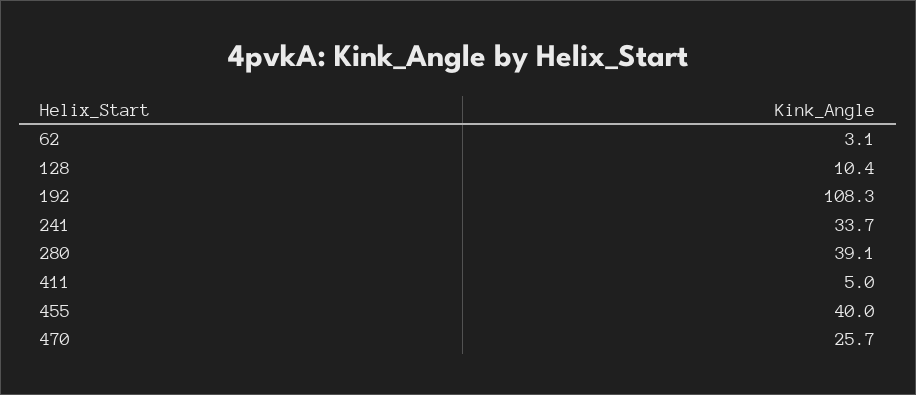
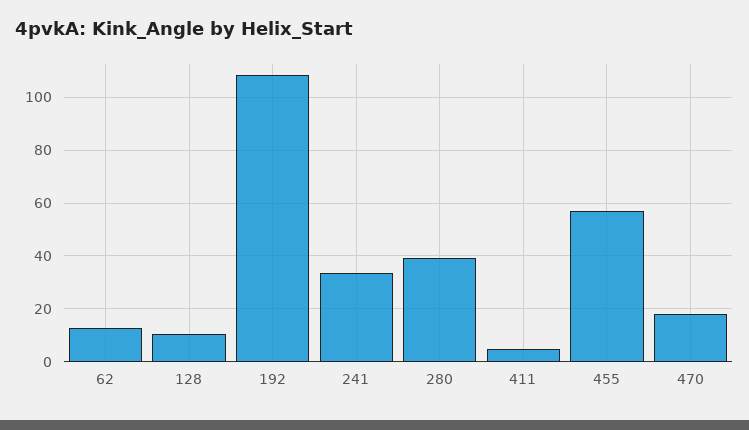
  {
-   "62": 3.1,
+   "62": 12.5,
    "128": 10.4,
    "192": 108.3,
    "241": 33.7,
    "280": 39.1,
    "411": 5,
-   "455": 40,
+   "455": 57.5,
-   "470": 25.7
+   "470": 17.5
  }

